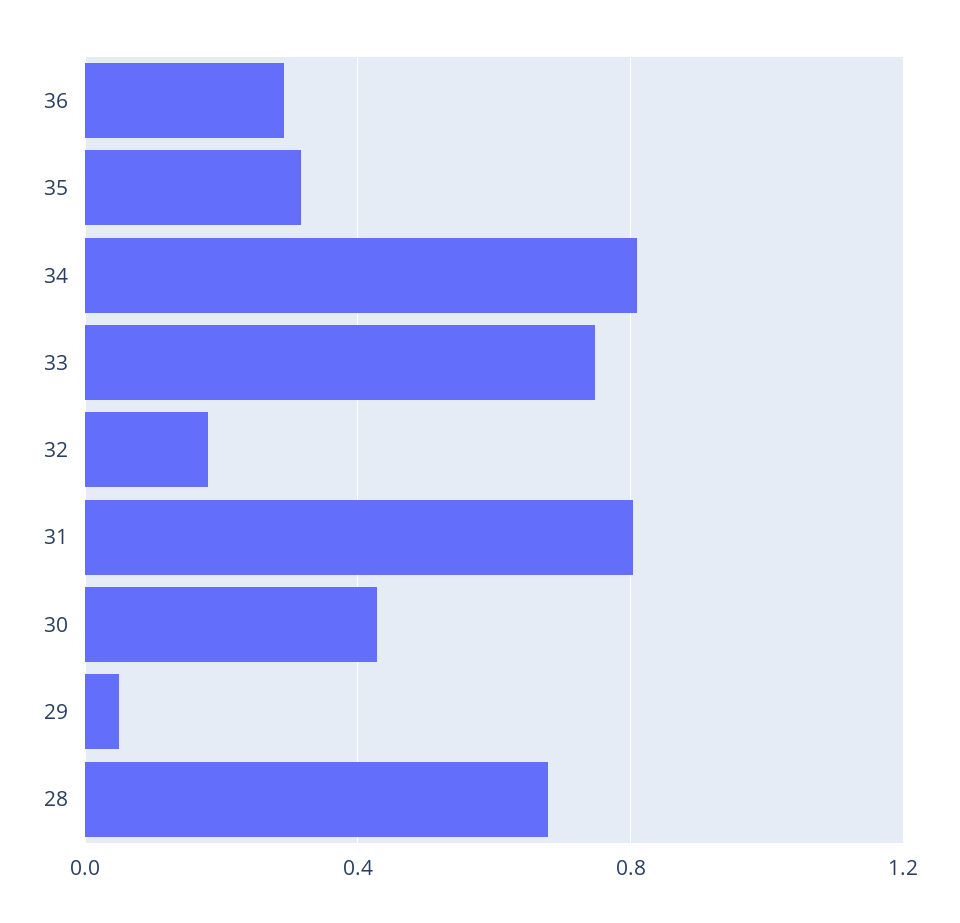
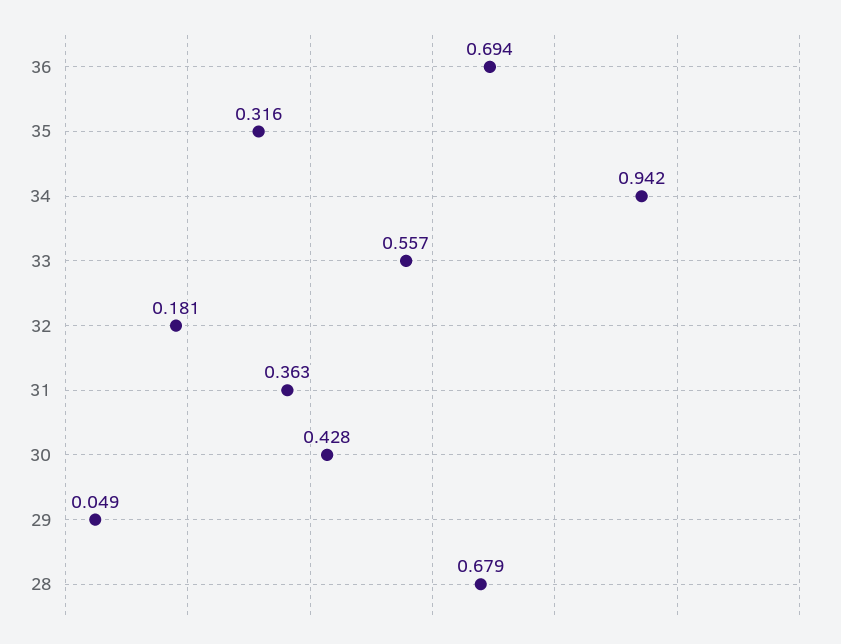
  {
-   "36": 0.3,
+   "36": 0.694,
    "35": 0.316,
-   "34": 0.8,
+   "34": 0.942,
-   "33": 0.75,
+   "33": 0.557,
    "32": 0.181,
-   "31": 0.8,
+   "31": 0.363,
    "30": 0.428,
    "29": 0.049,
    "28": 0.679
  }

